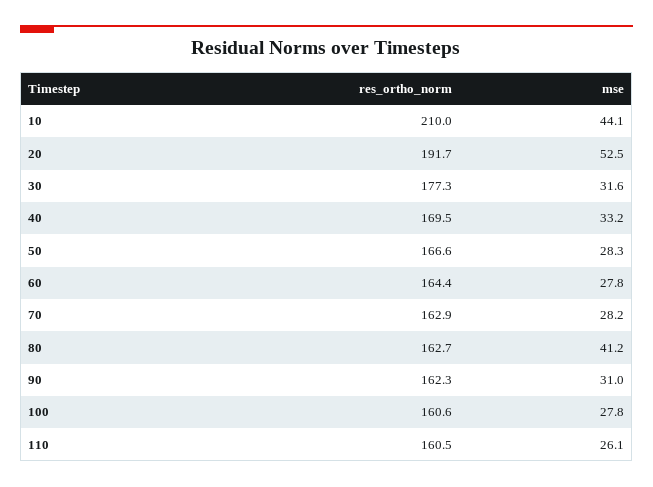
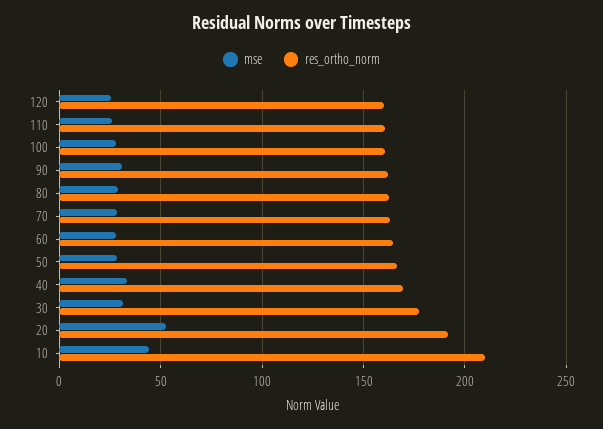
  {
    "res_ortho_norm": {
      "10": 210,
      "20": 191.7,
      "30": 177.3,
      "40": 169.5,
      "50": 166.6,
      "60": 164.4,
      "70": 162.9,
      "80": 162.7,
      "90": 162.3,
      "100": 160.6,
-     "110": 160.5
+     "110": 160.5,
+     "120": 160
    },
    "mse": {
      "10": 44.1,
      "20": 52.5,
      "30": 31.6,
      "40": 33.2,
      "50": 28.3,
      "60": 27.8,
      "70": 28.2,
-     "80": 41.2,
+     "80": 30,
      "90": 31,
      "100": 27.8,
-     "110": 26.1
+     "110": 26.1,
+     "120": 25
    }
  }

